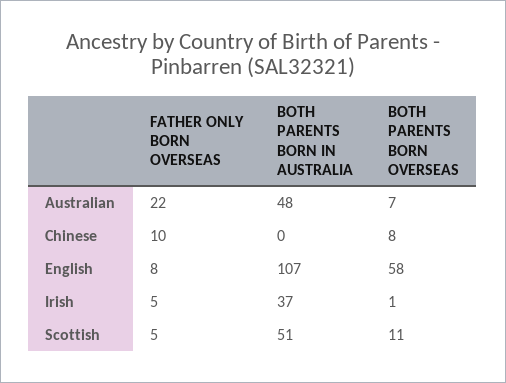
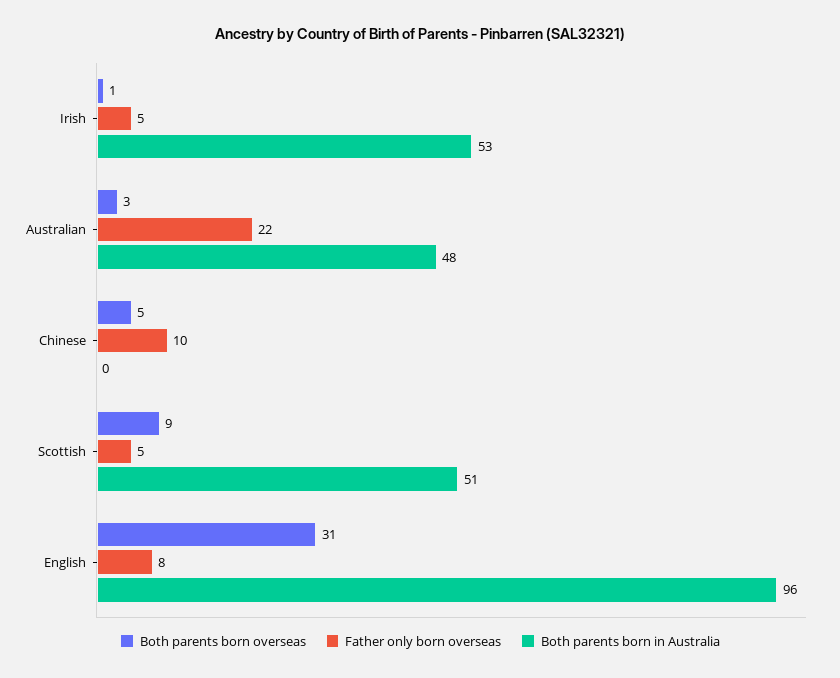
  {
    "FATHER ONLY BORN OVERSEAS": {
      "Australian": 22,
      "Chinese": 10,
      "English": 8,
      "Irish": 5,
      "Scottish": 5
    },
    "BOTH PARENTS BORN IN AUSTRALIA": {
      "Australian": 48,
      "Chinese": 0,
-     "English": 107,
+     "English": 96,
-     "Irish": 37,
+     "Irish": 53,
      "Scottish": 51
    },
    "BOTH PARENTS BORN OVERSEAS": {
-     "Australian": 7,
+     "Australian": 3,
-     "Chinese": 8,
+     "Chinese": 5,
-     "English": 58,
+     "English": 31,
      "Irish": 1,
-     "Scottish": 11
+     "Scottish": 9
    }
  }

